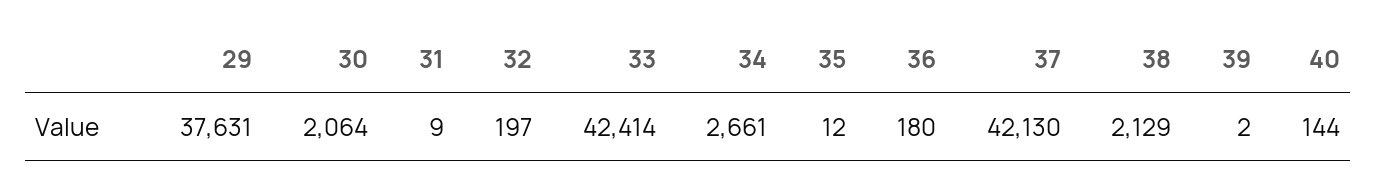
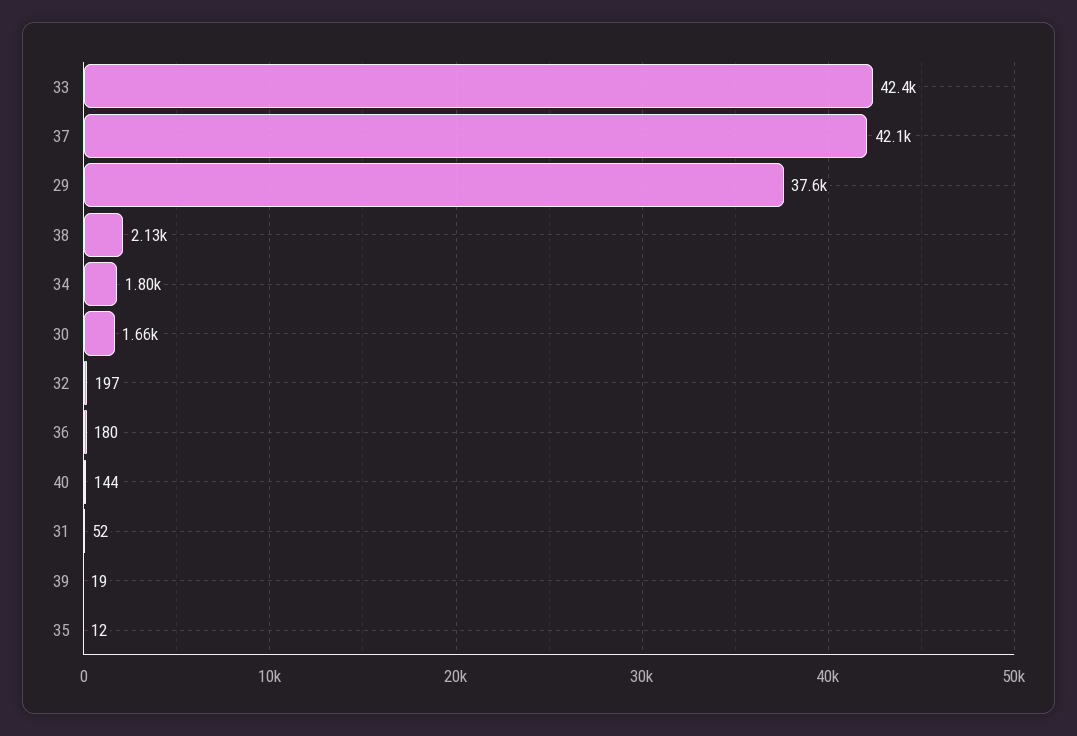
  {
    "29": 37631,
-   "30": 2064,
+   "30": 1660,
-   "31": 9,
+   "31": 52,
    "32": 197,
    "33": 42414,
-   "34": 2661,
+   "34": 1800,
    "35": 12,
    "36": 180,
    "37": 42130,
    "38": 2129,
-   "39": 2,
+   "39": 19,
    "40": 144
  }

